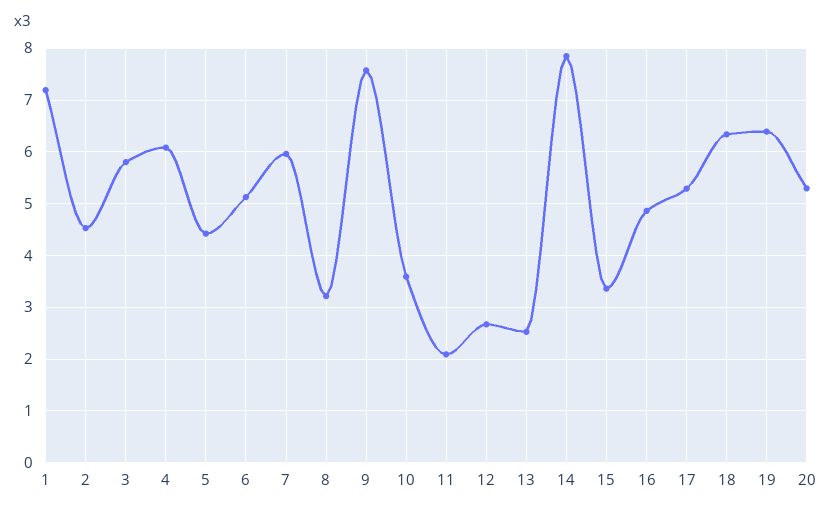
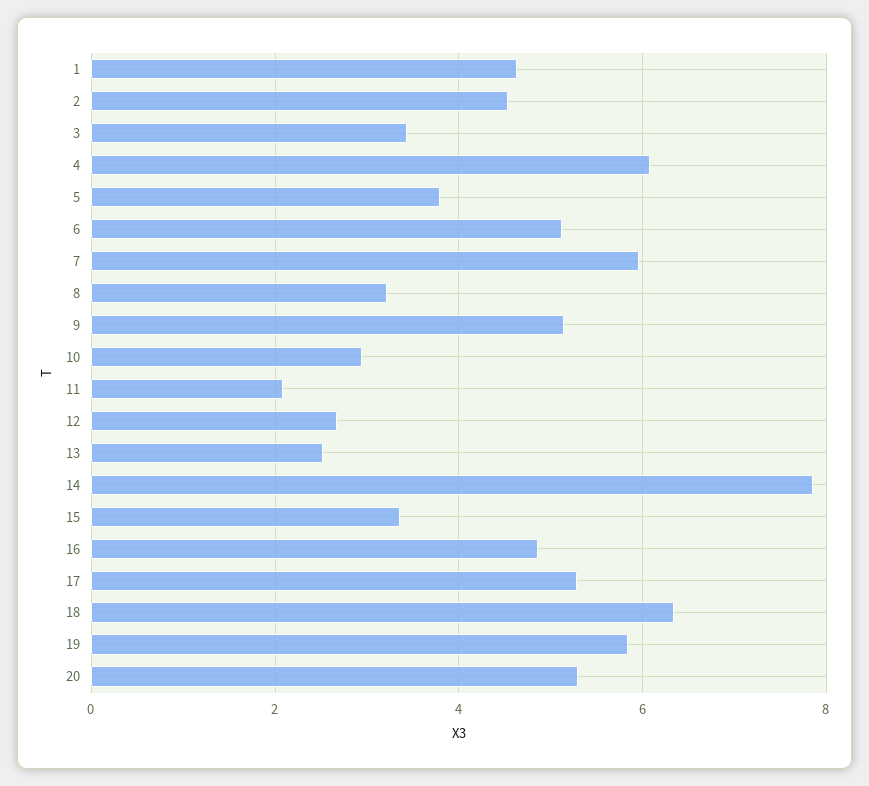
  {
-   "1": 7.2,
+   "1": 4.6,
    "2": 4.6,
-   "3": 5.8,
+   "3": 3.4,
    "4": 6,
-   "5": 4.4,
+   "5": 3.8,
    "6": 5.2,
    "7": 6,
    "8": 3.2,
-   "9": 7.6,
+   "9": 5.2,
-   "10": 3.6,
+   "10": 3,
    "11": 2,
    "12": 2.6,
    "13": 2.6,
    "14": 7.8,
    "15": 3.4,
    "16": 4.8,
    "17": 5.2,
    "18": 6.4,
-   "19": 6.4,
+   "19": 5.8,
    "20": 5.2
  }

